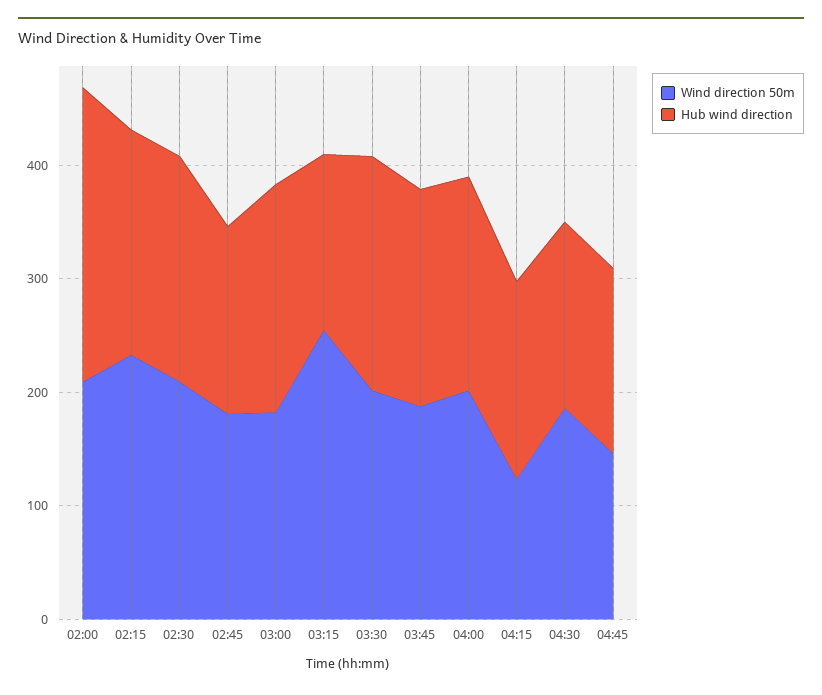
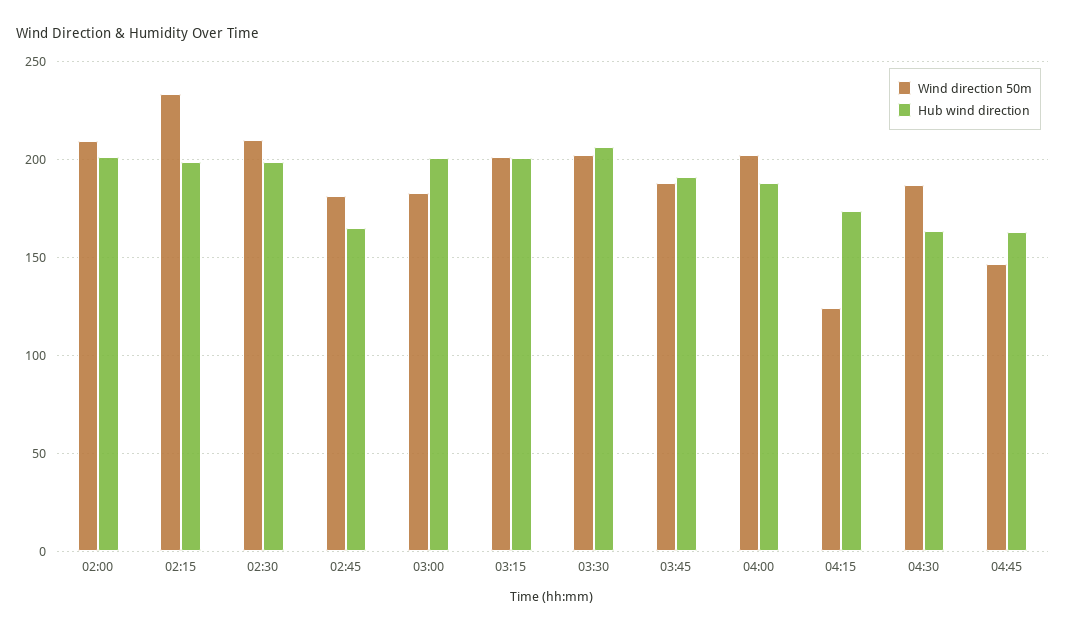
  {
    "Wind direction 50m": {
      "02:00": 210,
      "02:15": 235,
      "02:30": 210,
      "02:45": 180,
      "03:00": 185,
-     "03:15": 260,
+     "03:15": 200,
      "03:30": 200,
      "03:45": 190,
      "04:00": 200,
      "04:15": 125,
      "04:30": 185,
      "04:45": 145
    },
    "Hub wind direction": {
-     "02:00": 260,
+     "02:00": 200,
      "02:15": 200,
      "02:30": 200,
      "02:45": 165,
      "03:00": 200,
-     "03:15": 160,
+     "03:15": 200,
      "03:30": 205,
      "03:45": 190,
      "04:00": 190,
      "04:15": 175,
      "04:30": 165,
      "04:45": 165
    }
  }

